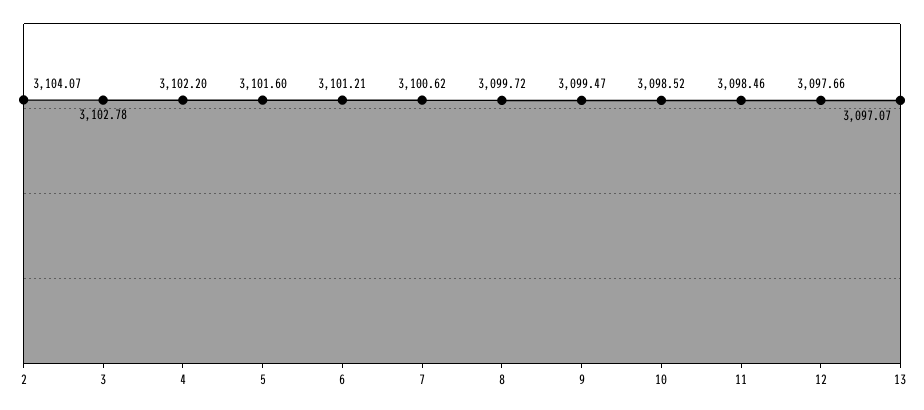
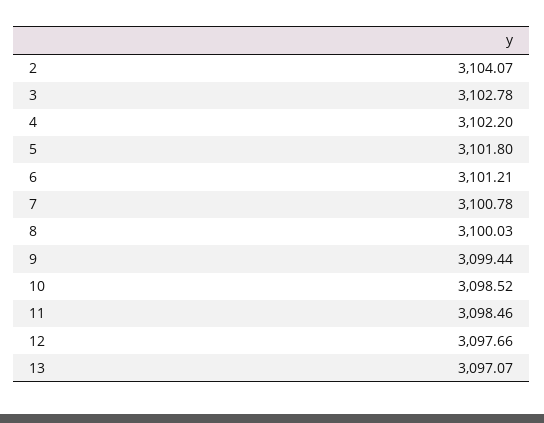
  {
    "2": 3104.07,
    "3": 3102.78,
    "4": 3102.2,
-   "5": 3101.6,
+   "5": 3101.8,
    "6": 3101.21,
-   "7": 3100.62,
+   "7": 3100.78,
-   "8": 3099.72,
+   "8": 3100.03,
-   "9": 3099.47,
+   "9": 3099.44,
    "10": 3098.52,
    "11": 3098.46,
    "12": 3097.66,
    "13": 3097.07
  }

